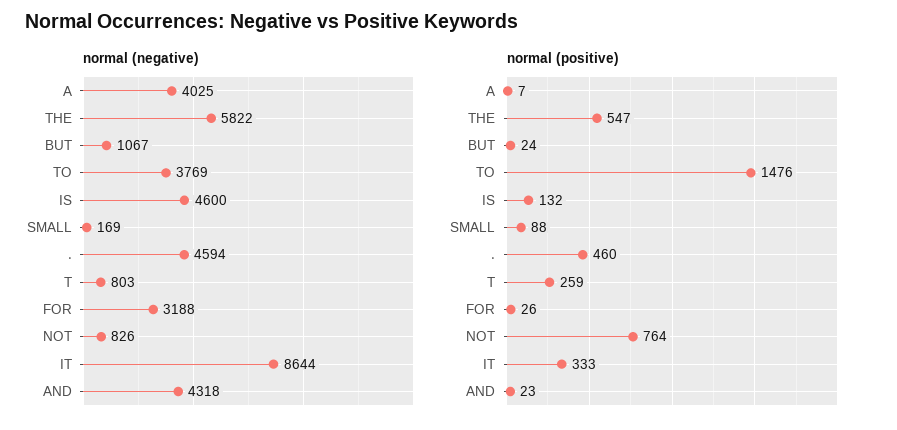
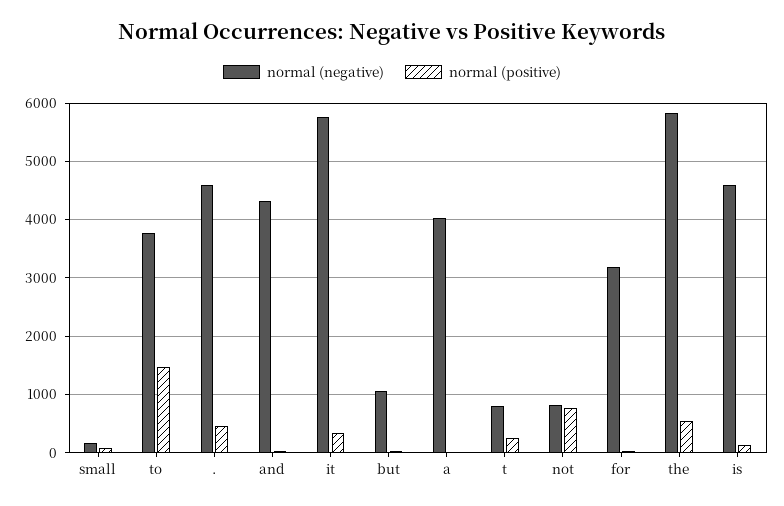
  {
    "normal (negative)": {
      "A": 4025,
      "THE": 5822,
      "BUT": 1067,
      "TO": 3769,
      "IS": 4600,
      "SMALL": 169,
      ".": 4594,
      "T": 803,
      "FOR": 3188,
      "NOT": 826,
-     "IT": 8644,
+     "IT": 5800,
      "AND": 4318
    },
    "normal (positive)": {
      "A": 7,
      "THE": 547,
      "BUT": 24,
      "TO": 1476,
      "IS": 132,
      "SMALL": 88,
      ".": 460,
      "T": 259,
      "FOR": 26,
      "NOT": 764,
      "IT": 333,
      "AND": 23
    }
  }

